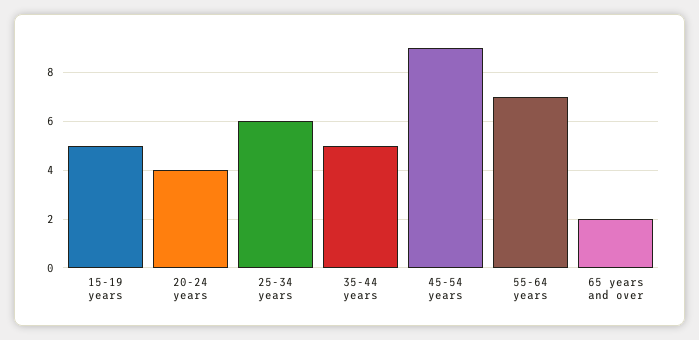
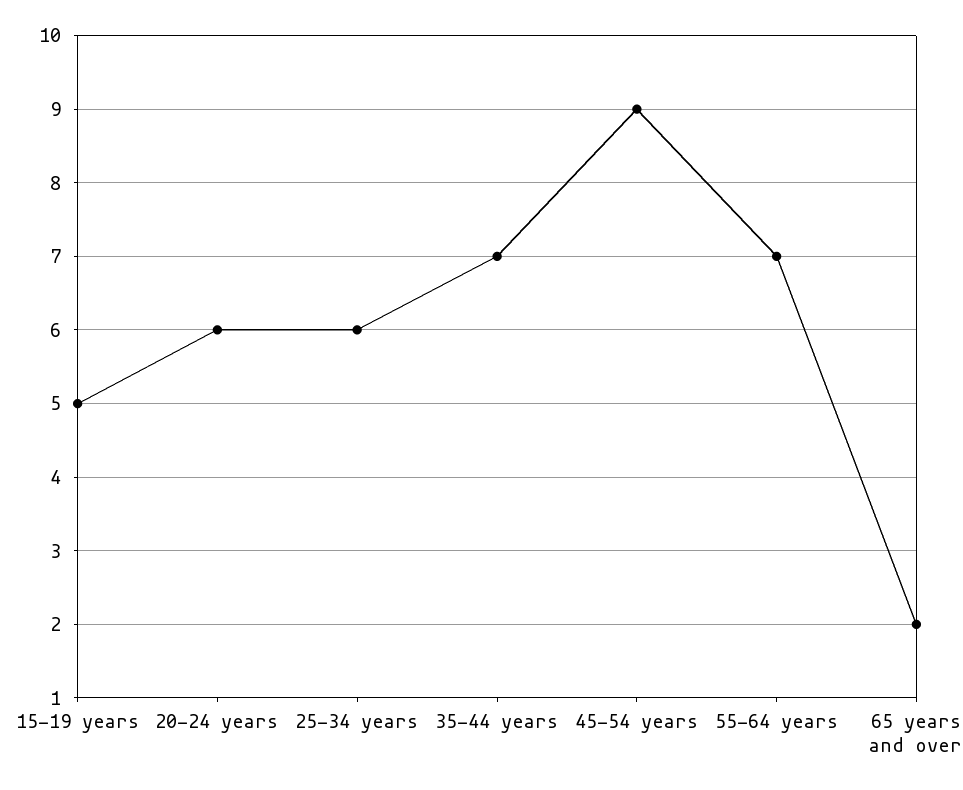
  {
    "15-19 years": 5,
-   "20-24 years": 4,
+   "20-24 years": 6,
    "25-34 years": 6,
-   "35-44 years": 5,
+   "35-44 years": 7,
    "45-54 years": 9,
    "55-64 years": 7,
    "65 years and over": 2
  }

